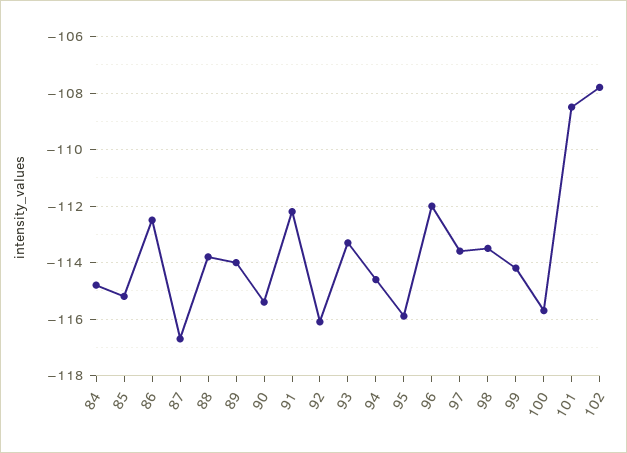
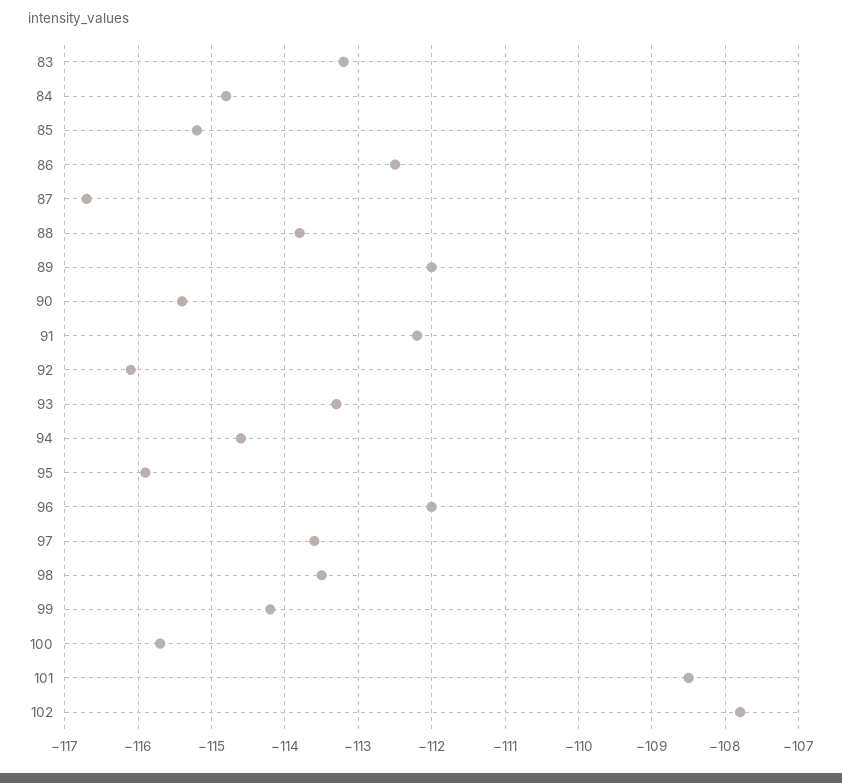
  {
    "84": -114.8,
    "85": -115.2,
    "86": -112.5,
    "87": -116.7,
    "88": -113.8,
-   "89": -114,
+   "89": -112,
    "90": -115.4,
    "91": -112.2,
    "92": -116.1,
    "93": -113.3,
    "94": -114.6,
    "95": -115.9,
    "96": -112,
    "97": -113.6,
    "98": -113.5,
    "99": -114.2,
    "100": -115.7,
    "101": -108.5,
-   "102": -107.8
+   "102": -107.8,
+   "83": -113.2
  }

